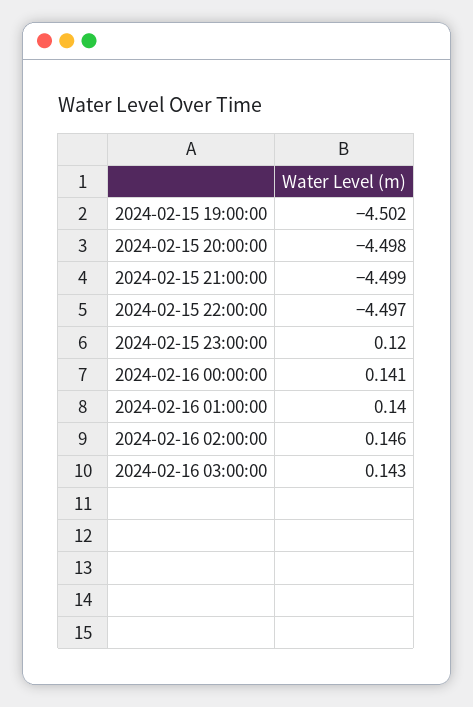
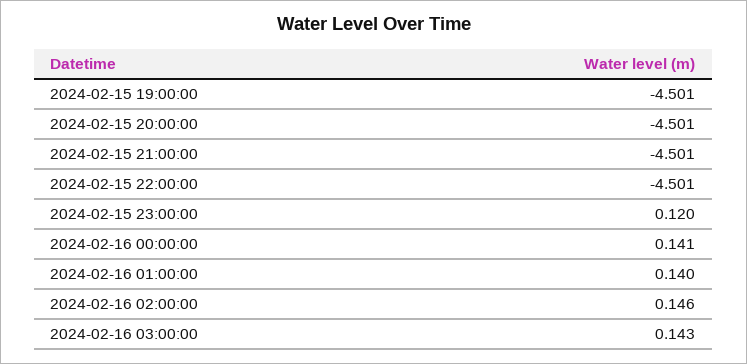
  {
-   "2024-02-15 19:00:00": -4.502,
+   "2024-02-15 19:00:00": -4.501,
-   "2024-02-15 20:00:00": -4.498,
+   "2024-02-15 20:00:00": -4.501,
-   "2024-02-15 21:00:00": -4.499,
+   "2024-02-15 21:00:00": -4.501,
-   "2024-02-15 22:00:00": -4.497,
+   "2024-02-15 22:00:00": -4.501,
    "2024-02-15 23:00:00": 0.12,
    "2024-02-16 00:00:00": 0.141,
    "2024-02-16 01:00:00": 0.14,
    "2024-02-16 02:00:00": 0.146,
    "2024-02-16 03:00:00": 0.143
  }

